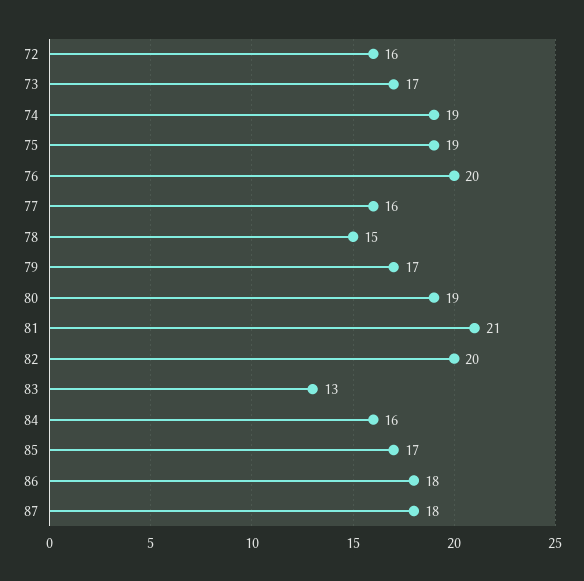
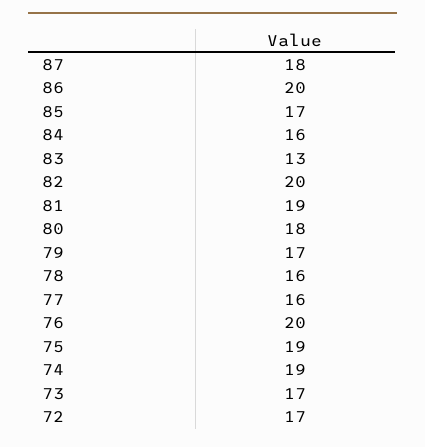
  {
-   "72": 16,
+   "72": 17,
    "73": 17,
    "74": 19,
    "75": 19,
    "76": 20,
    "77": 16,
-   "78": 15,
+   "78": 16,
    "79": 17,
-   "80": 19,
+   "80": 18,
-   "81": 21,
+   "81": 19,
    "82": 20,
    "83": 13,
    "84": 16,
    "85": 17,
-   "86": 18,
+   "86": 20,
    "87": 18
  }

